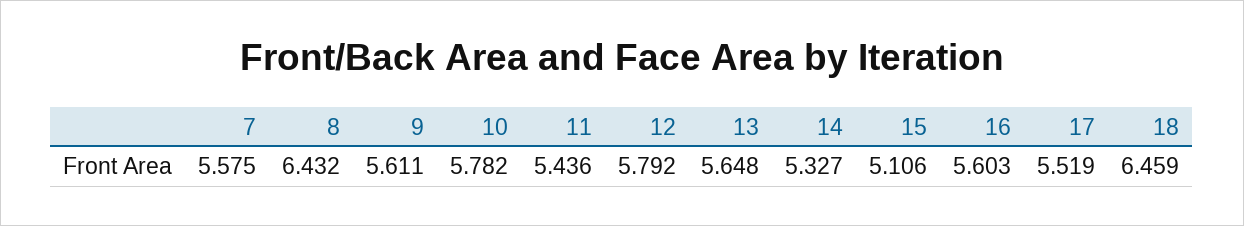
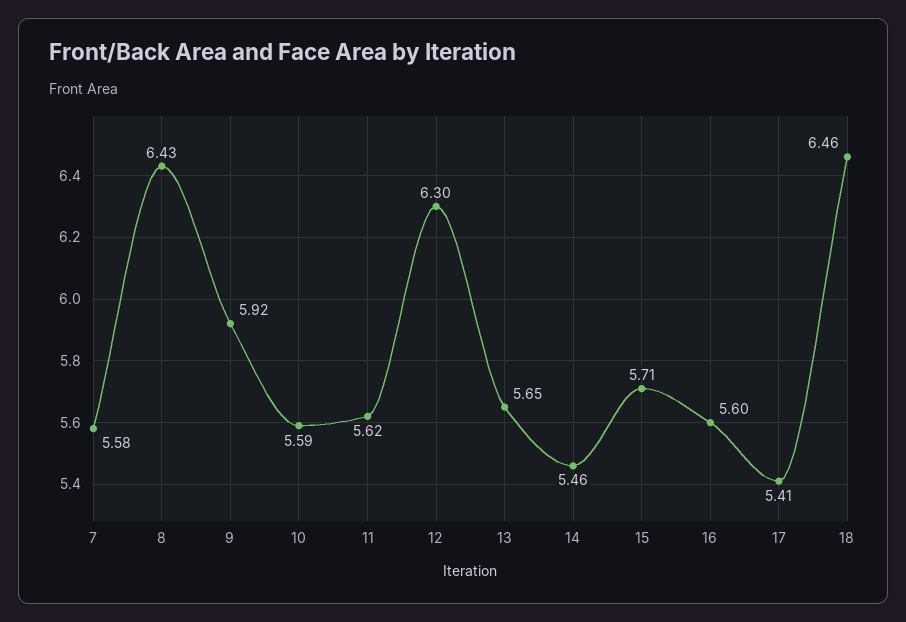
  {
    "7": 5.575,
    "8": 6.432,
-   "9": 5.611,
+   "9": 5.92,
-   "10": 5.782,
+   "10": 5.59,
-   "11": 5.436,
+   "11": 5.62,
-   "12": 5.792,
+   "12": 6.3,
    "13": 5.648,
-   "14": 5.327,
+   "14": 5.46,
-   "15": 5.106,
+   "15": 5.71,
    "16": 5.603,
-   "17": 5.519,
+   "17": 5.41,
    "18": 6.459
  }

